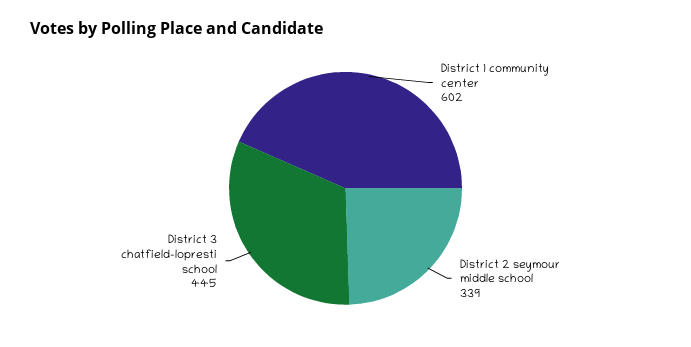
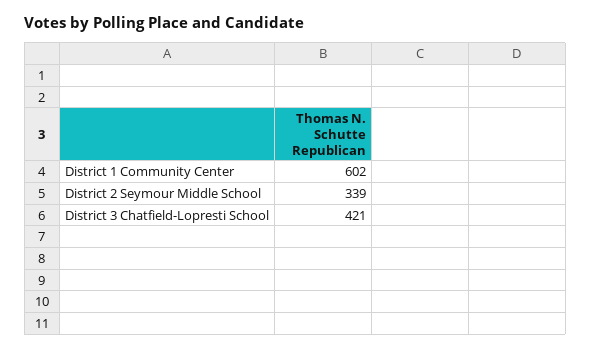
  {
    "District 1 community center": 602,
    "District 2 seymour middle school": 339,
-   "District 3 chatfield-lopresti school": 445
+   "District 3 chatfield-lopresti school": 421
  }

